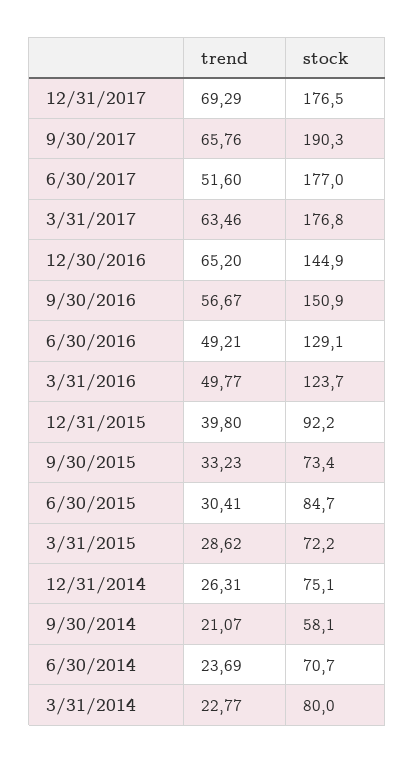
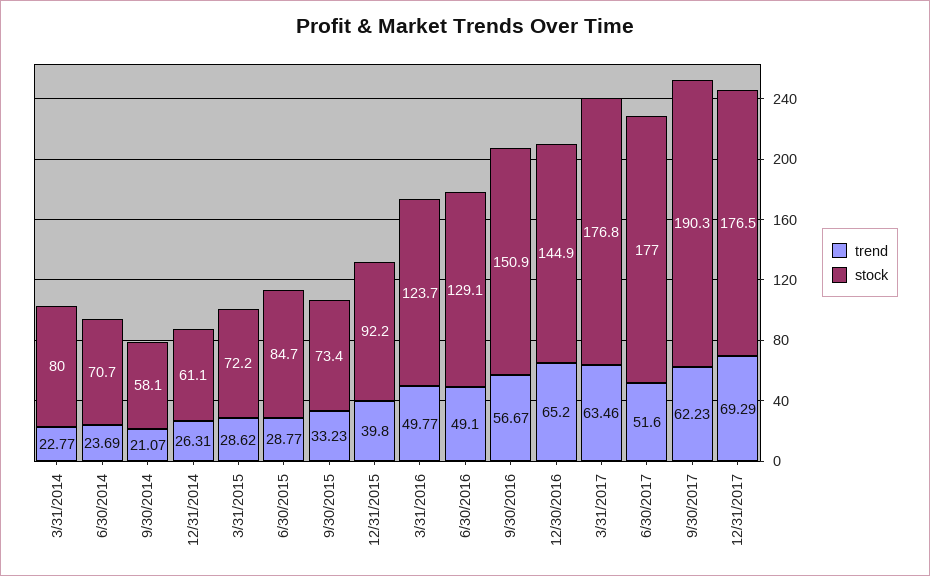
  {
    "trend": {
      "12/31/2017": 69.29,
-     "9/30/2017": 65.76,
+     "9/30/2017": 62.23,
      "6/30/2017": 51.6,
      "3/31/2017": 63.46,
      "12/30/2016": 65.2,
      "9/30/2016": 56.67,
-     "6/30/2016": 49.21,
+     "6/30/2016": 49.1,
      "3/31/2016": 49.77,
      "12/31/2015": 39.8,
      "9/30/2015": 33.23,
-     "6/30/2015": 30.41,
+     "6/30/2015": 28.77,
      "3/31/2015": 28.62,
      "12/31/2014": 26.31,
      "9/30/2014": 21.07,
      "6/30/2014": 23.69,
      "3/31/2014": 22.77
    },
    "stock": {
      "12/31/2017": 176.5,
      "9/30/2017": 190.3,
      "6/30/2017": 177,
      "3/31/2017": 176.8,
      "12/30/2016": 144.9,
      "9/30/2016": 150.9,
      "6/30/2016": 129.1,
      "3/31/2016": 123.7,
      "12/31/2015": 92.2,
      "9/30/2015": 73.4,
      "6/30/2015": 84.7,
      "3/31/2015": 72.2,
-     "12/31/2014": 75.1,
+     "12/31/2014": 61.1,
      "9/30/2014": 58.1,
      "6/30/2014": 70.7,
      "3/31/2014": 80
    }
  }

